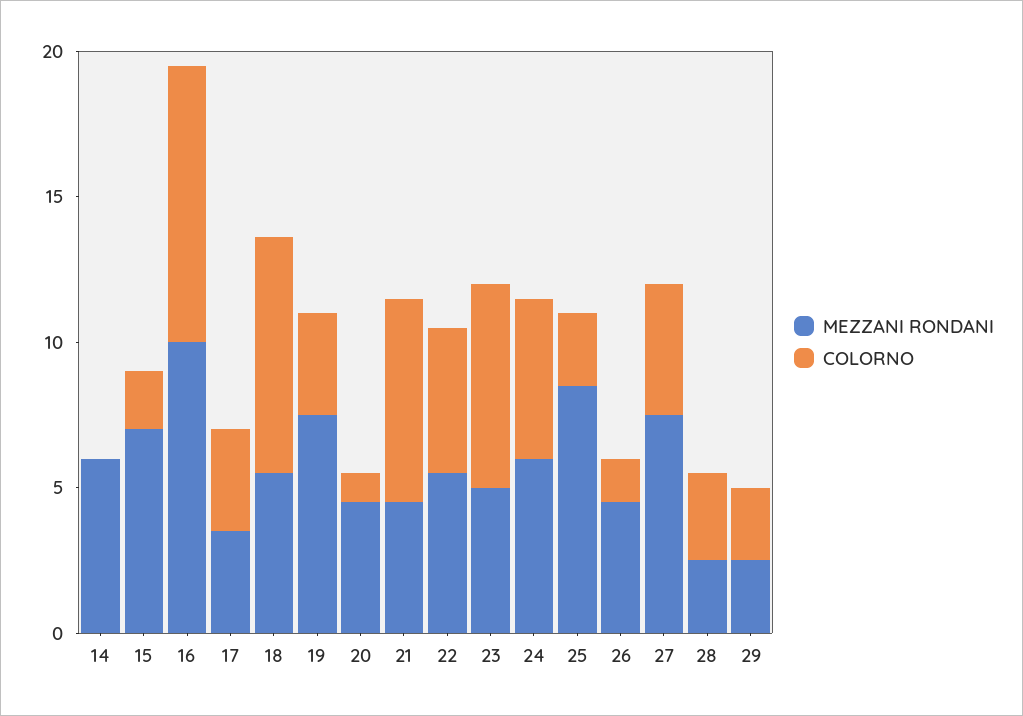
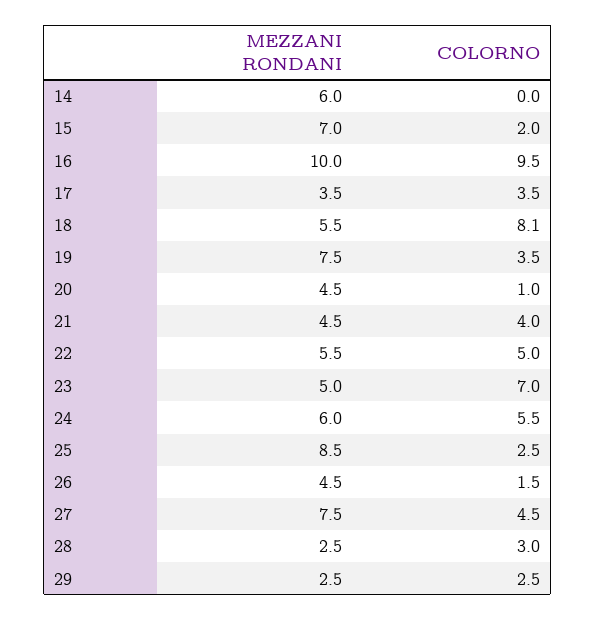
  {
    "MEZZANI RONDANI": {
      "14": 6,
      "15": 7,
      "16": 10,
      "17": 3.5,
      "18": 5.5,
      "19": 7.5,
      "20": 4.5,
      "21": 4.5,
      "22": 5.5,
      "23": 5,
      "24": 6,
      "25": 8.5,
      "26": 4.5,
      "27": 7.5,
      "28": 2.5,
      "29": 2.5
    },
    "COLORNO": {
      "14": 0,
      "15": 2,
      "16": 9.5,
      "17": 3.5,
      "18": 8.1,
      "19": 3.5,
      "20": 1,
-     "21": 7,
+     "21": 4,
      "22": 5,
      "23": 7,
      "24": 5.5,
      "25": 2.5,
      "26": 1.5,
      "27": 4.5,
      "28": 3,
      "29": 2.5
    }
  }

